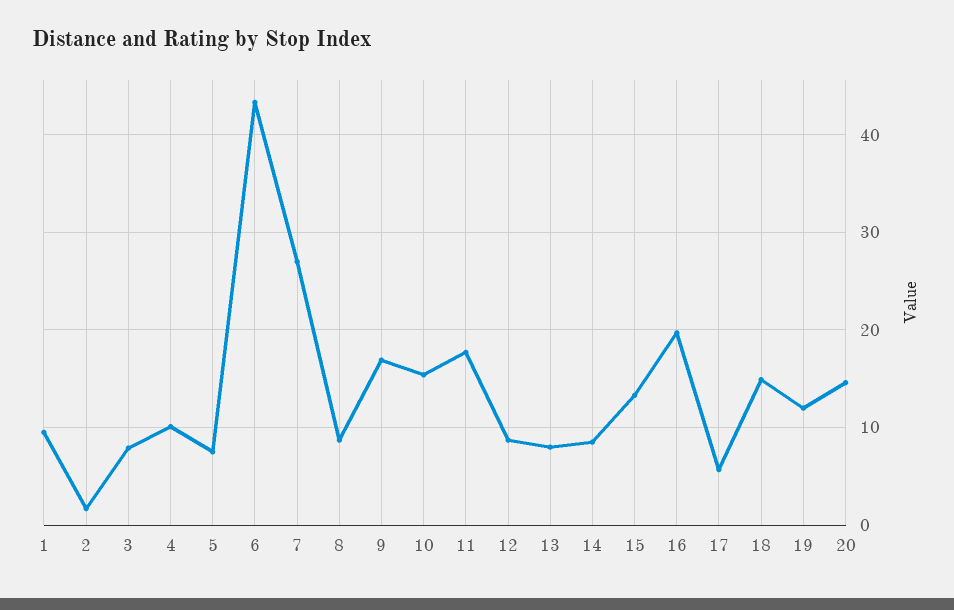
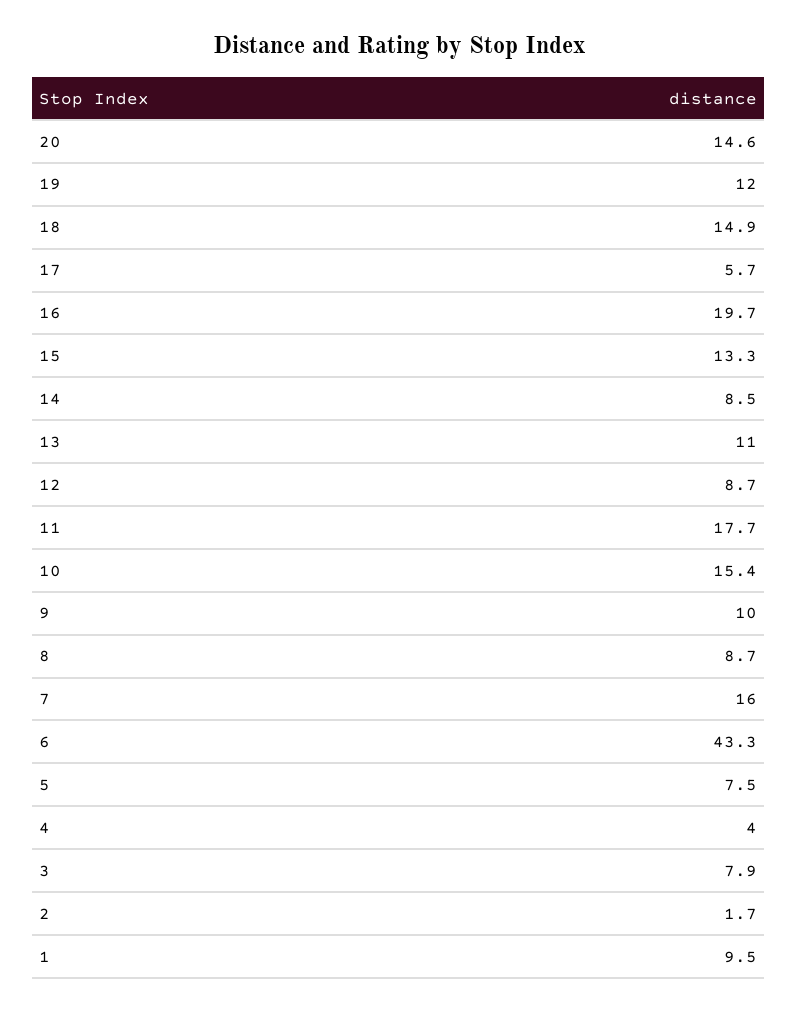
  {
    "1": 9.5,
    "2": 1.7,
    "3": 7.9,
-   "4": 10,
+   "4": 4,
    "5": 7.5,
    "6": 43.3,
-   "7": 27,
+   "7": 16,
    "8": 8.7,
-   "9": 17,
+   "9": 10,
    "10": 15.4,
    "11": 17.7,
    "12": 8.7,
-   "13": 8,
+   "13": 11,
    "14": 8.5,
    "15": 13.3,
    "16": 19.7,
    "17": 5.7,
    "18": 14.9,
    "19": 12,
    "20": 14.6
  }

